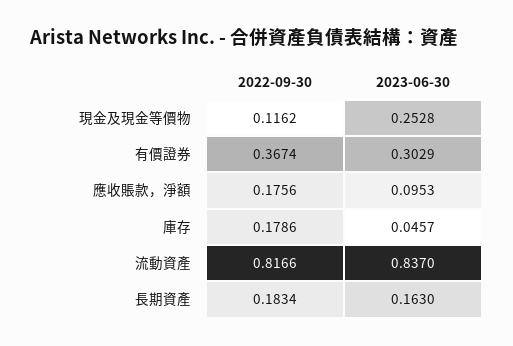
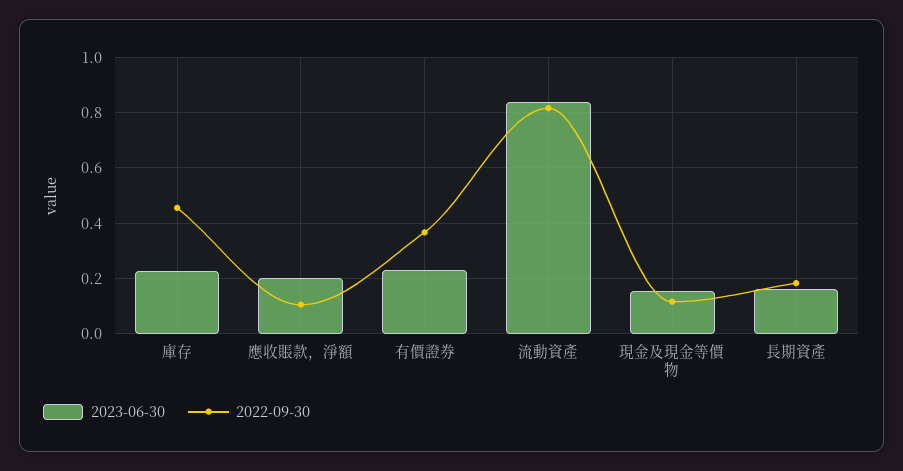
  {
    "2022-09-30": {
      "現金及現金等價物": 0.1162,
      "有價證券": 0.3674,
-     "應收賬款，淨額": 0.1756,
+     "應收賬款，淨額": 0.1,
-     "庫存": 0.1786,
+     "庫存": 0.45,
      "流動資產": 0.8166,
      "長期資產": 0.1834
    },
    "2023-06-30": {
-     "現金及現金等價物": 0.2528,
+     "現金及現金等價物": 0.15,
-     "有價證券": 0.3029,
+     "有價證券": 0.225,
-     "應收賬款，淨額": 0.0953,
+     "應收賬款，淨額": 0.2,
-     "庫存": 0.0457,
+     "庫存": 0.225,
      "流動資產": 0.837,
      "長期資產": 0.163
    }
  }

